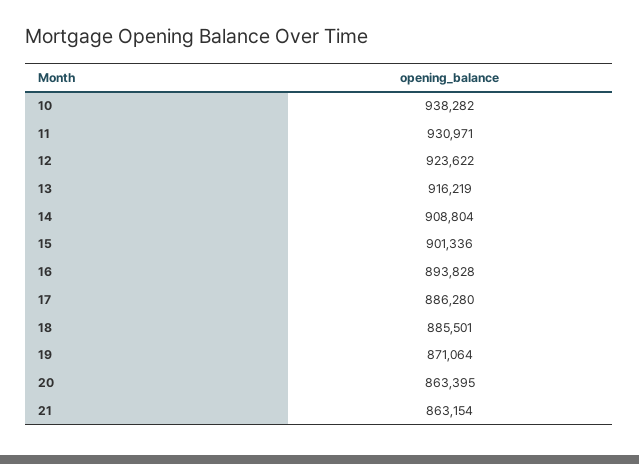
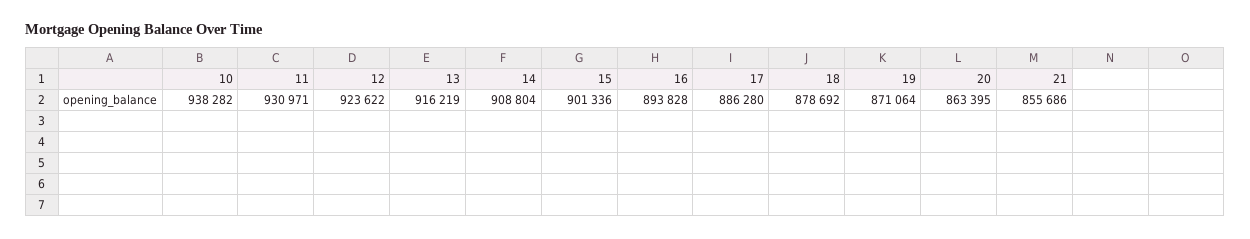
  {
    "10": 938282,
    "11": 930971,
    "12": 923622,
    "13": 916219,
    "14": 908804,
    "15": 901336,
    "16": 893828,
    "17": 886280,
-   "18": 885501,
+   "18": 878692,
    "19": 871064,
    "20": 863395,
-   "21": 863154
+   "21": 855686
  }

